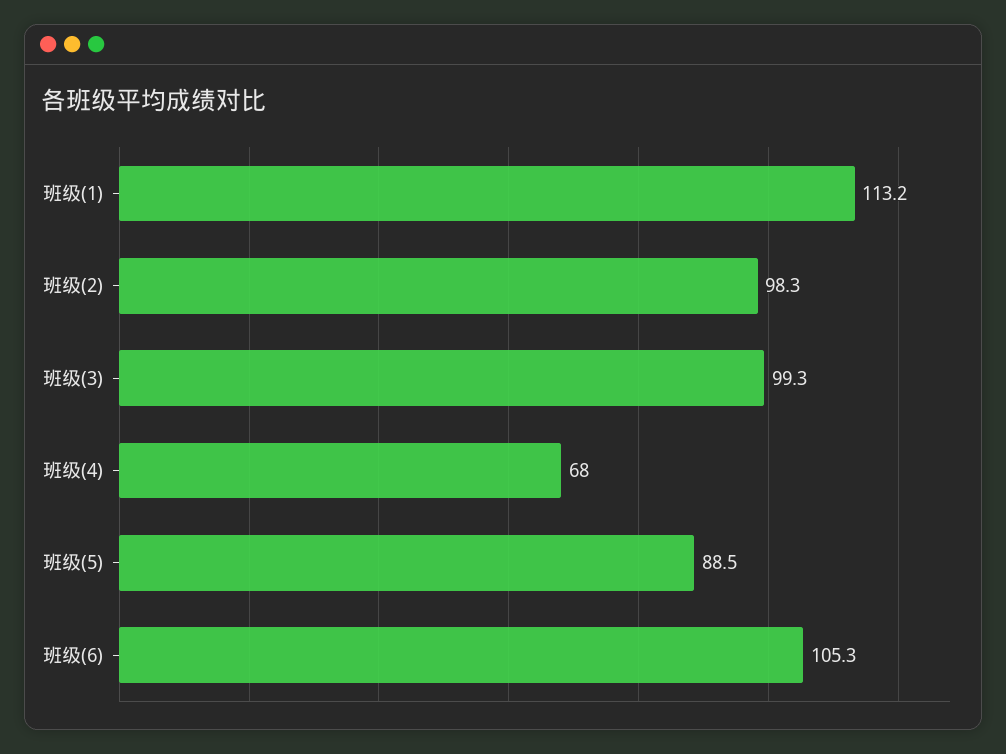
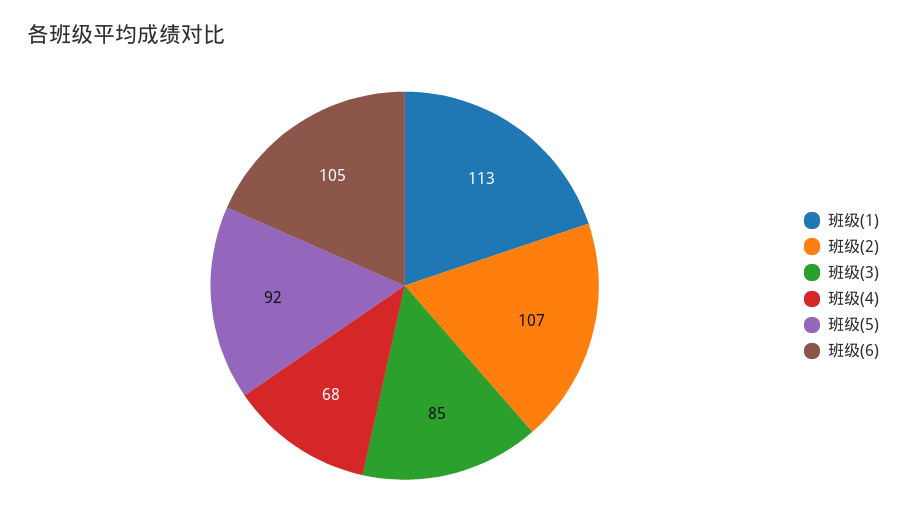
  {
    "班级(1)": 113.2,
-   "班级(2)": 98.3,
+   "班级(2)": 107,
-   "班级(3)": 99.3,
+   "班级(3)": 85,
    "班级(4)": 68,
-   "班级(5)": 88.5,
+   "班级(5)": 92,
    "班级(6)": 105.3
  }

